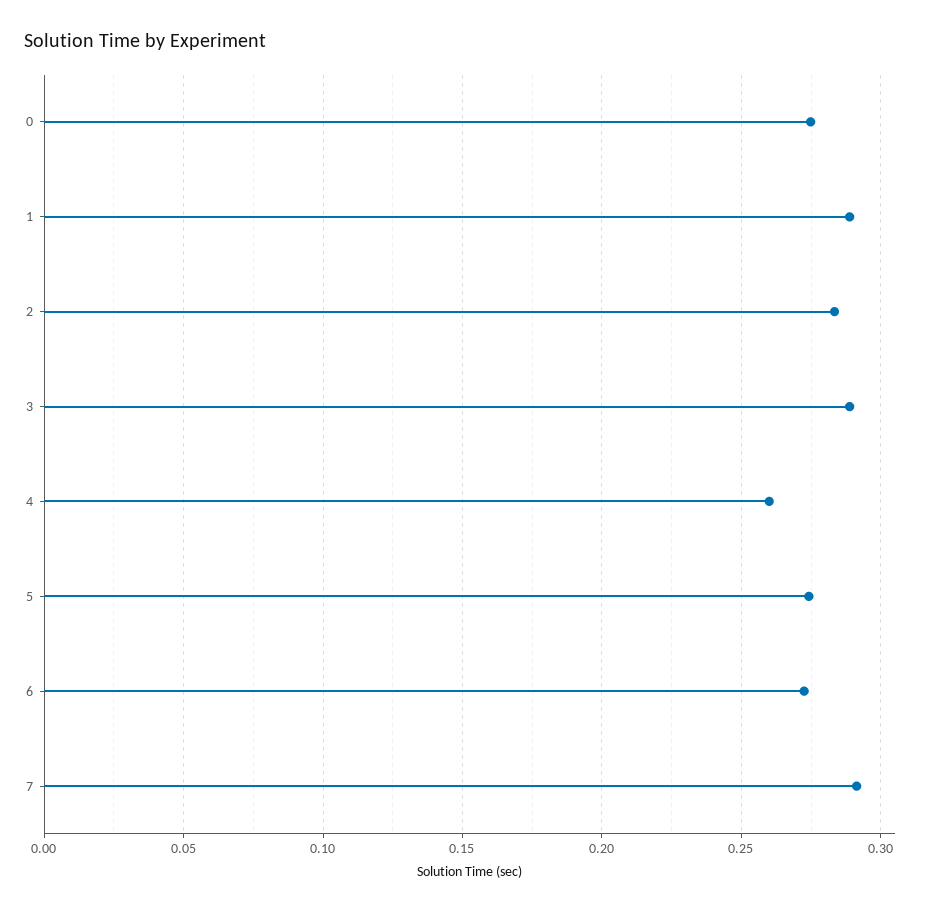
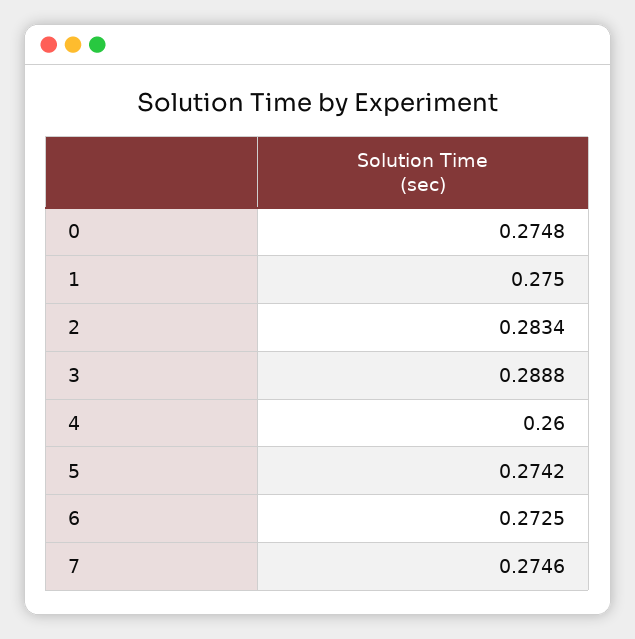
  {
    "0": 0.2748,
-   "1": 0.29,
+   "1": 0.275,
    "2": 0.2834,
    "3": 0.2888,
    "4": 0.26,
    "5": 0.2742,
    "6": 0.2725,
-   "7": 0.29
+   "7": 0.2746
  }

